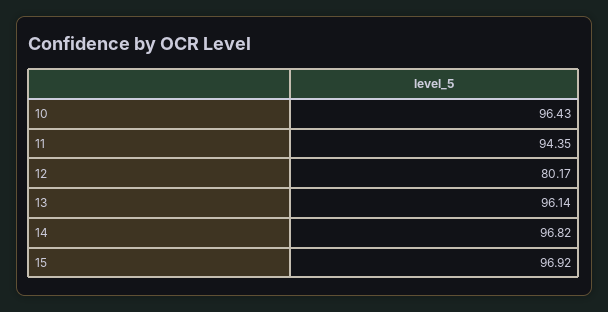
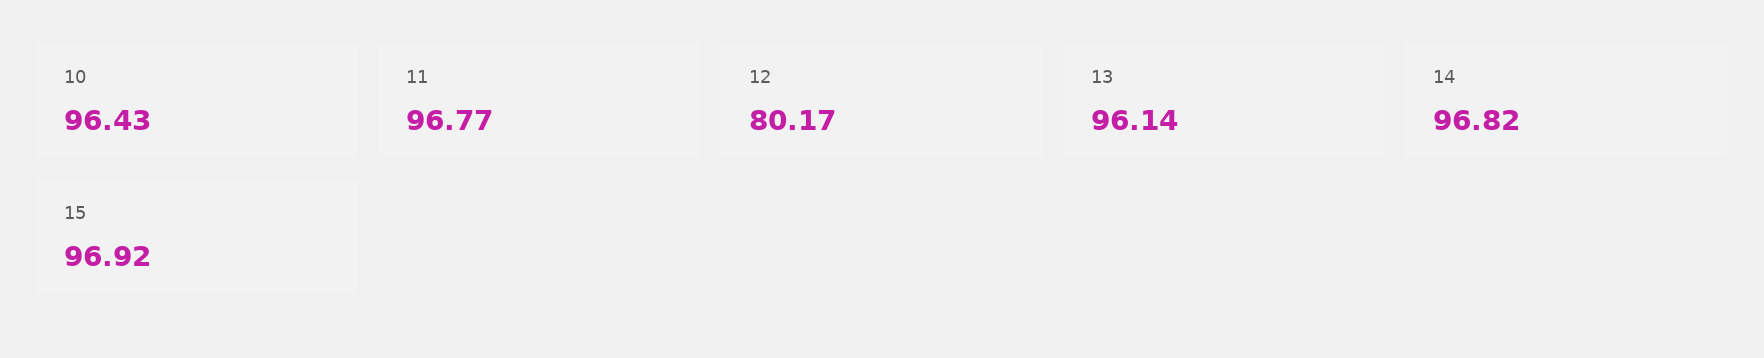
  {
    "10": 96.43,
-   "11": 94.35,
+   "11": 96.77,
    "12": 80.17,
    "13": 96.14,
    "14": 96.82,
    "15": 96.92
  }

